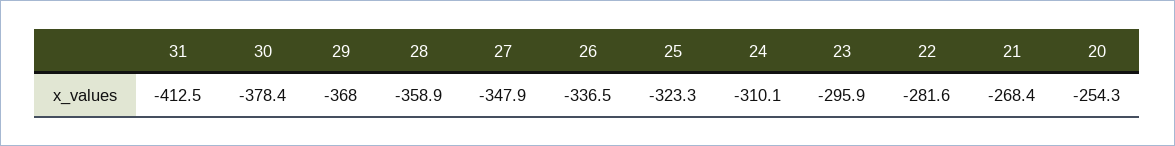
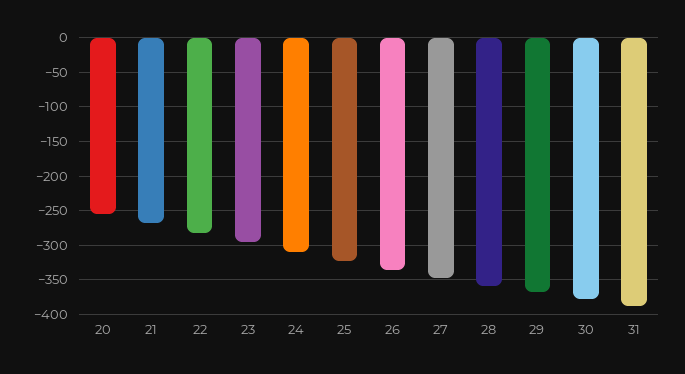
  {
-   "31": -412.5,
+   "31": -390,
    "30": -378.4,
    "29": -368,
    "28": -358.9,
    "27": -347.9,
    "26": -336.5,
    "25": -323.3,
    "24": -310.1,
    "23": -295.9,
    "22": -281.6,
    "21": -268.4,
    "20": -254.3
  }

